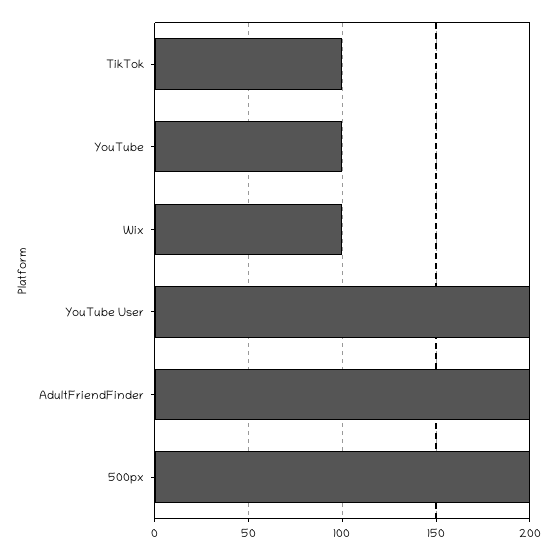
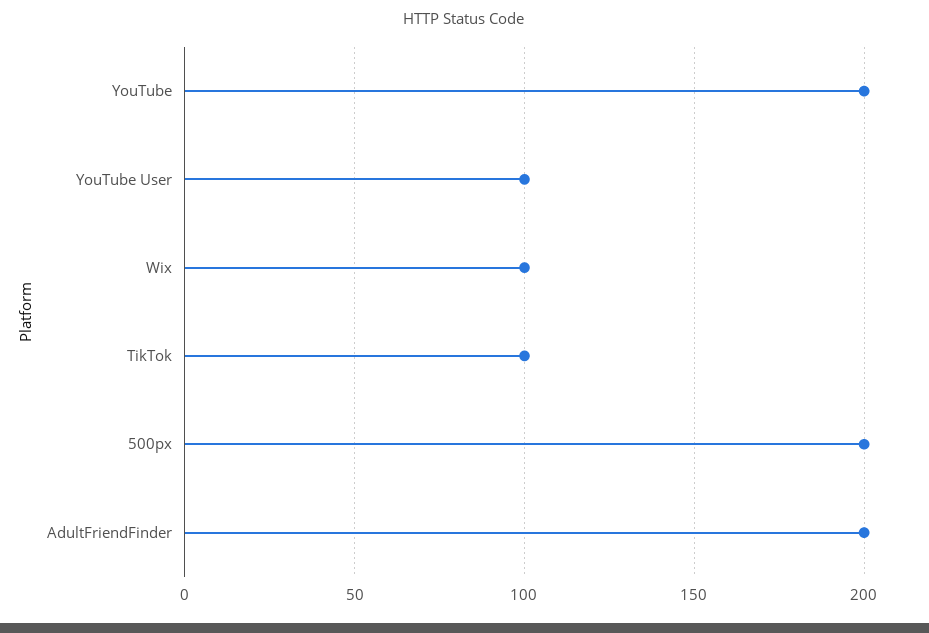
  {
    "TikTok": 100,
-   "YouTube": 100,
+   "YouTube": 200,
    "Wix": 100,
-   "YouTube User": 200,
+   "YouTube User": 100,
    "AdultFriendFinder": 200,
    "500px": 200
  }

